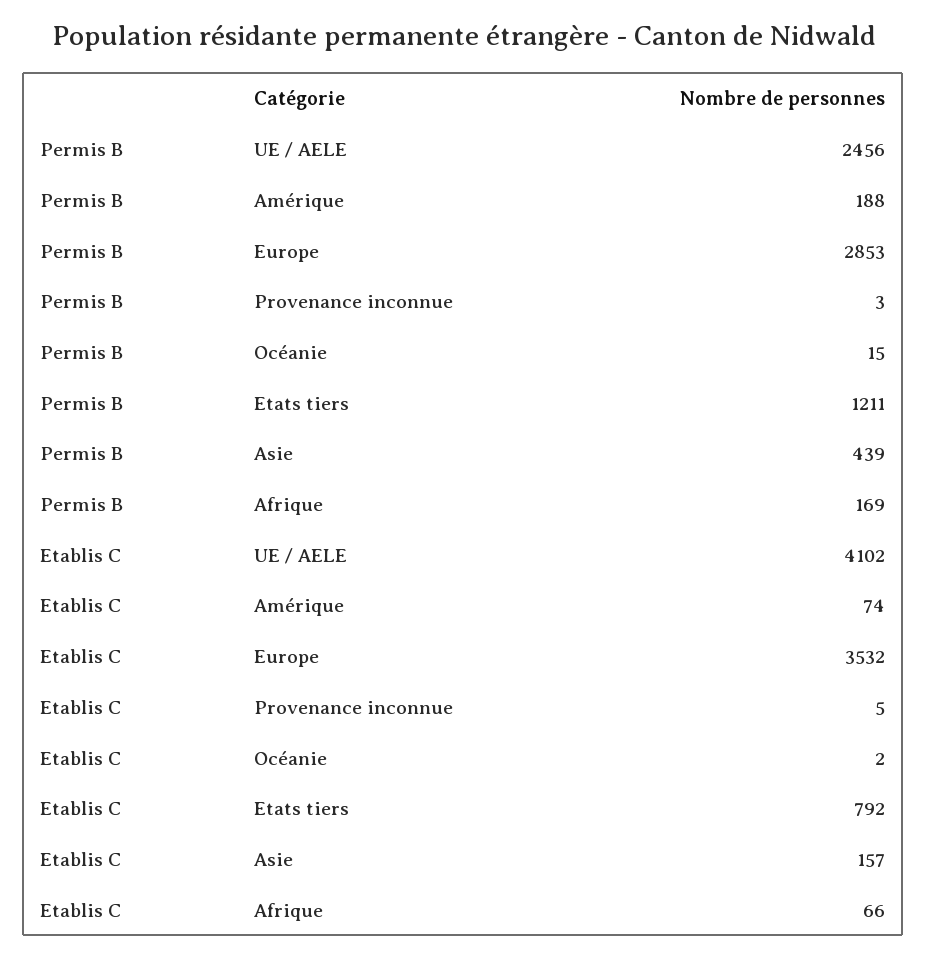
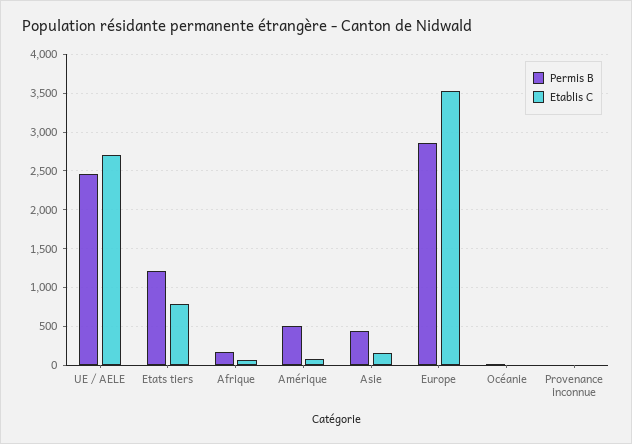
  {
    "Permis B": {
      "UE / AELE": 2456,
-     "Amérique": 188,
+     "Amérique": 500,
      "Europe": 2853,
      "Provenance inconnue": 3,
      "Océanie": 15,
      "Etats tiers": 1211,
      "Asie": 439,
      "Afrique": 169
    },
    "Etablis C": {
-     "UE / AELE": 4102,
+     "UE / AELE": 2700,
      "Amérique": 74,
      "Europe": 3532,
      "Provenance inconnue": 5,
      "Océanie": 2,
      "Etats tiers": 792,
      "Asie": 157,
      "Afrique": 66
    }
  }

